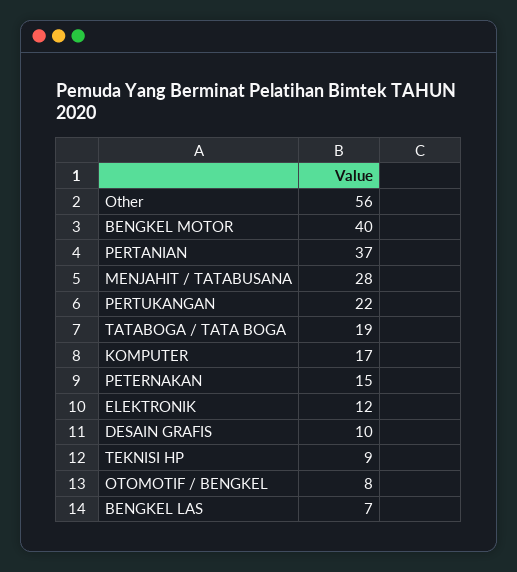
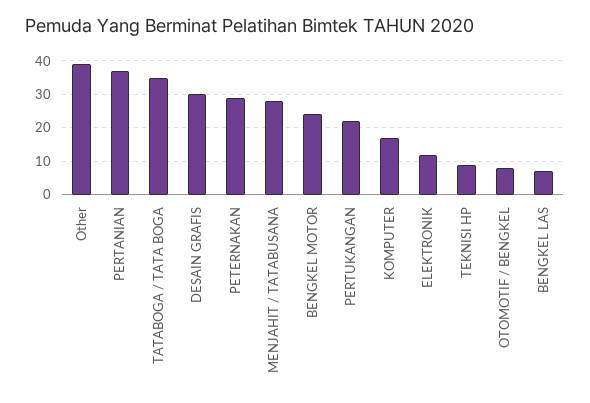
  {
-   "Other": 56,
+   "Other": 40,
-   "BENGKEL MOTOR": 40,
+   "BENGKEL MOTOR": 25,
    "PERTANIAN": 37,
    "MENJAHIT / TATABUSANA": 28,
    "PERTUKANGAN": 22,
-   "TATABOGA / TATA BOGA": 19,
+   "TATABOGA / TATA BOGA": 35,
    "KOMPUTER": 17,
-   "PETERNAKAN": 15,
+   "PETERNAKAN": 30,
    "ELEKTRONIK": 12,
-   "DESAIN GRAFIS": 10,
+   "DESAIN GRAFIS": 30,
    "TEKNISI HP": 9,
    "OTOMOTIF / BENGKEL": 8,
    "BENGKEL LAS": 7
  }

